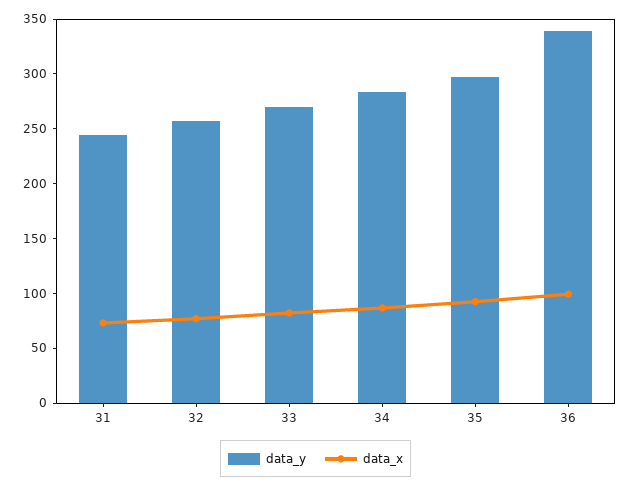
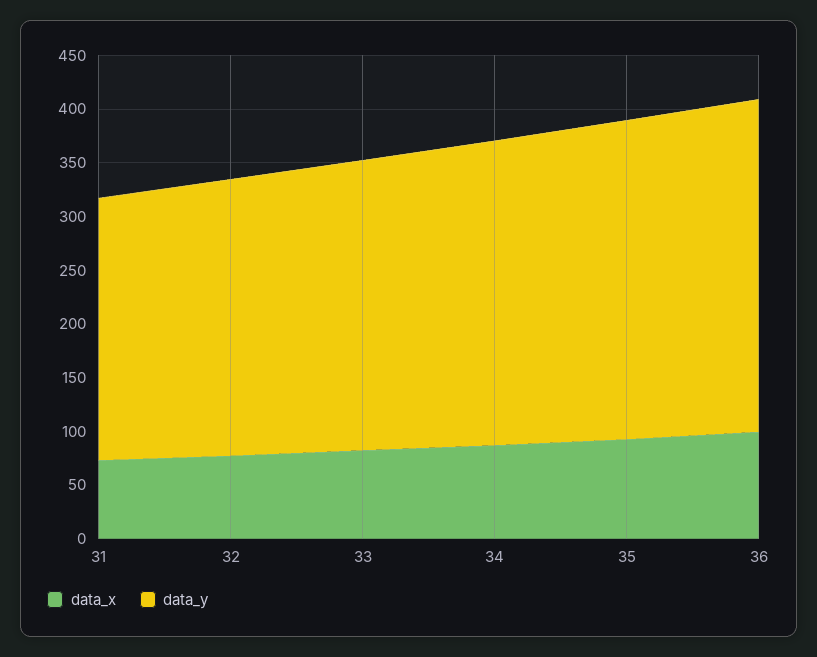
  {
    "data_y": {
      "31": 240,
      "32": 260,
      "33": 270,
      "34": 280,
      "35": 300,
-     "36": 340
+     "36": 310
    },
    "data_x": {
      "31": 70,
      "32": 80,
      "33": 80,
      "34": 90,
      "35": 90,
      "36": 100
    }
  }

